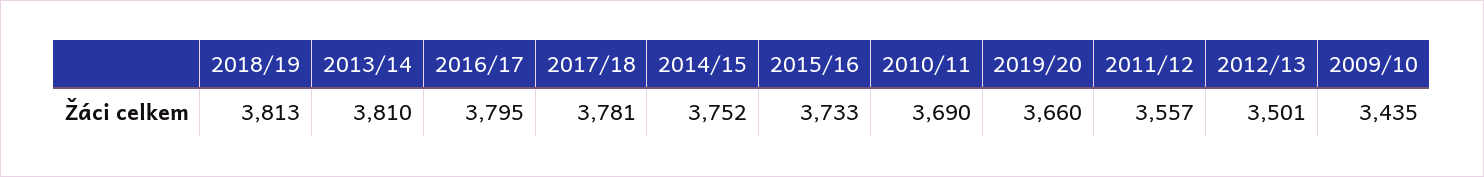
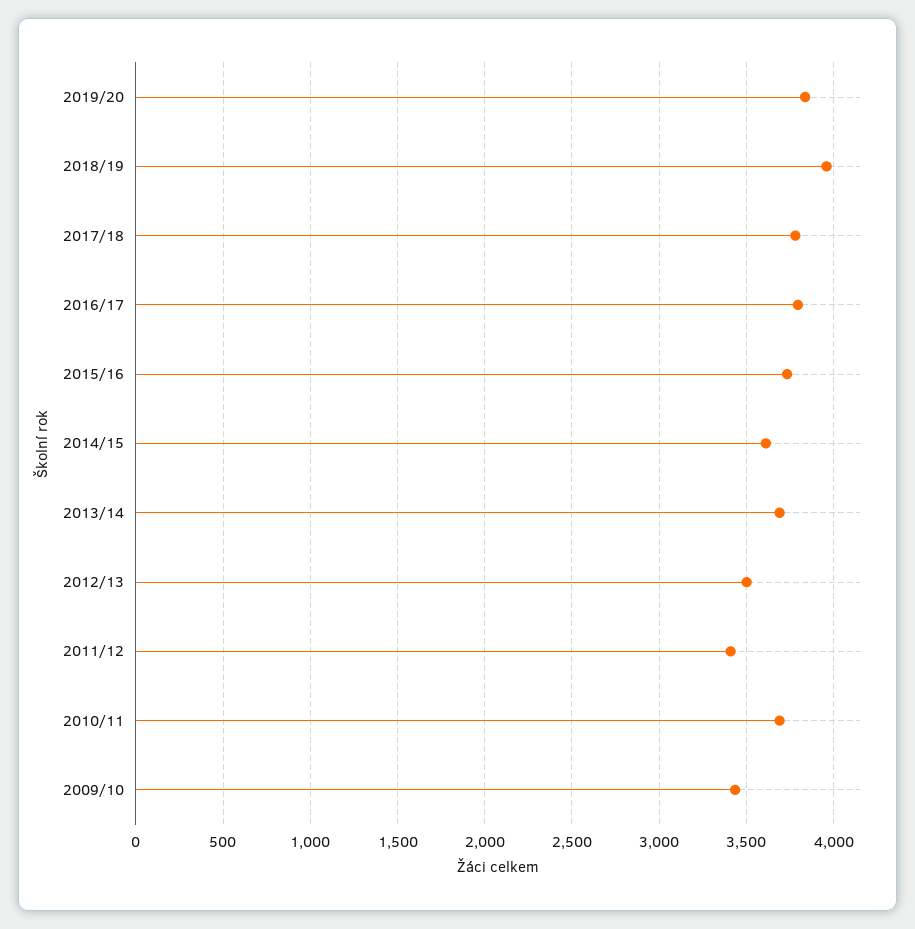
  {
-   "2018/19": 3813,
+   "2018/19": 3950,
-   "2013/14": 3810,
+   "2013/14": 3700,
    "2016/17": 3795,
    "2017/18": 3781,
-   "2014/15": 3752,
+   "2014/15": 3600,
    "2015/16": 3733,
    "2010/11": 3690,
-   "2019/20": 3660,
+   "2019/20": 3850,
-   "2011/12": 3557,
+   "2011/12": 3400,
    "2012/13": 3501,
    "2009/10": 3435
  }

